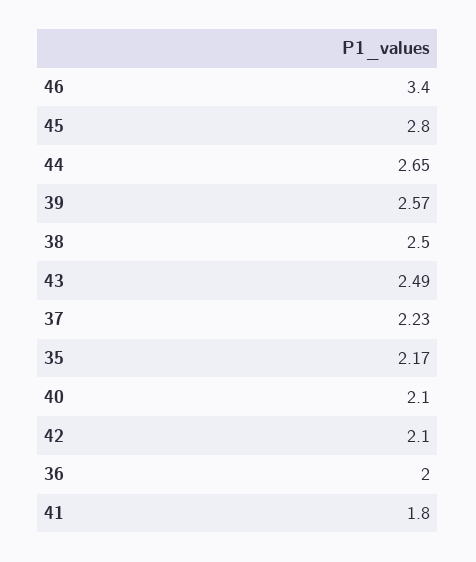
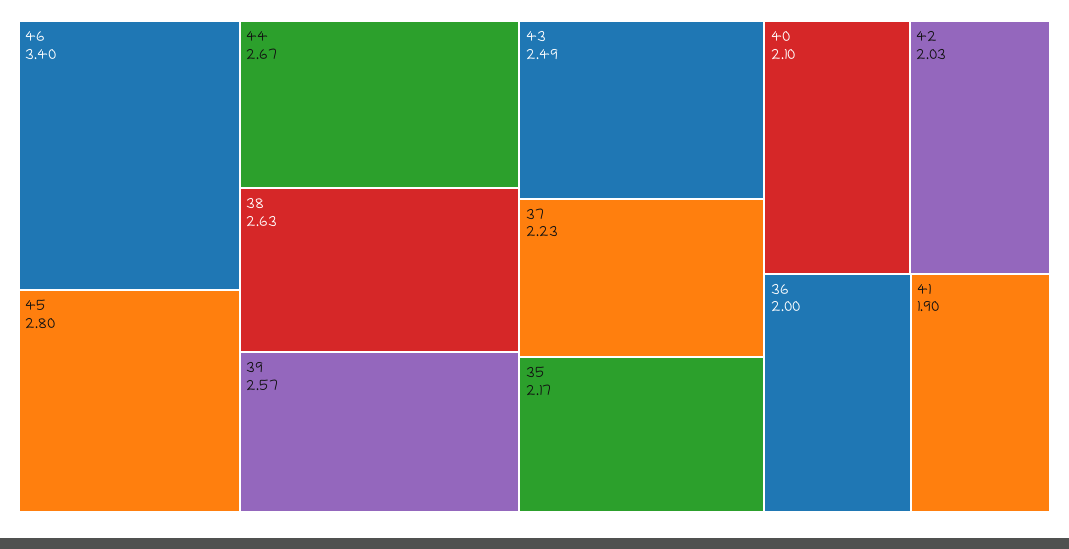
  {
    "46": 3.4,
    "45": 2.8,
-   "44": 2.65,
+   "44": 2.67,
    "39": 2.57,
-   "38": 2.5,
+   "38": 2.63,
    "43": 2.49,
    "37": 2.23,
    "35": 2.17,
    "40": 2.1,
-   "42": 2.1,
+   "42": 2.03,
    "36": 2,
-   "41": 1.8
+   "41": 1.9
  }

